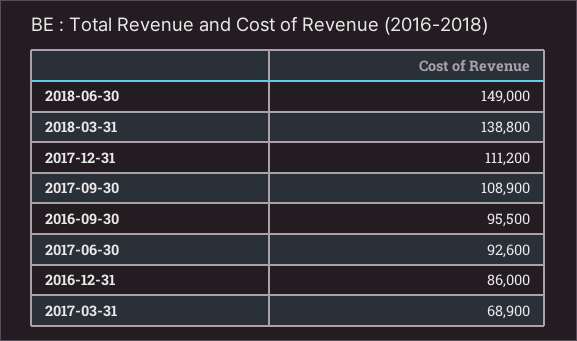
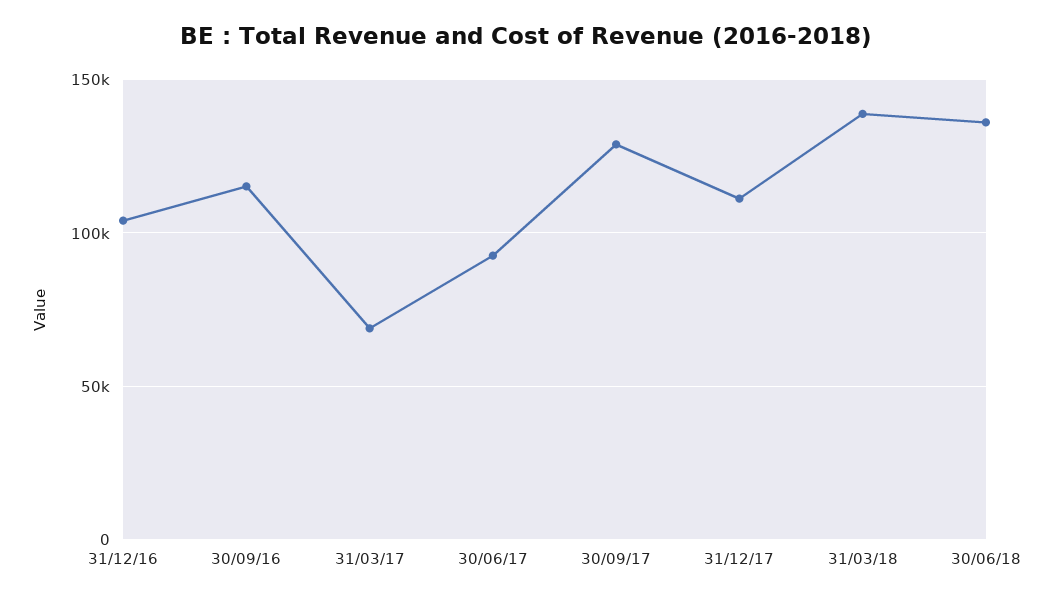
  {
-   "2018-06-30": 149000,
+   "2018-06-30": 135000,
    "2018-03-31": 138800,
    "2017-12-31": 111200,
-   "2017-09-30": 108900,
+   "2017-09-30": 130000,
-   "2016-09-30": 95500,
+   "2016-09-30": 115000,
    "2017-06-30": 92600,
-   "2016-12-31": 86000,
+   "2016-12-31": 105000,
    "2017-03-31": 68900
  }

